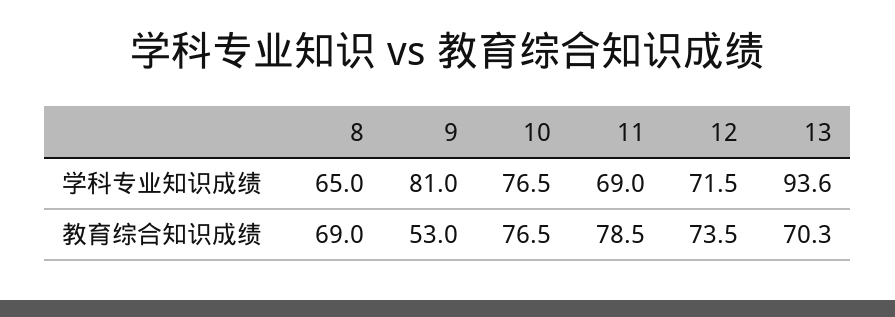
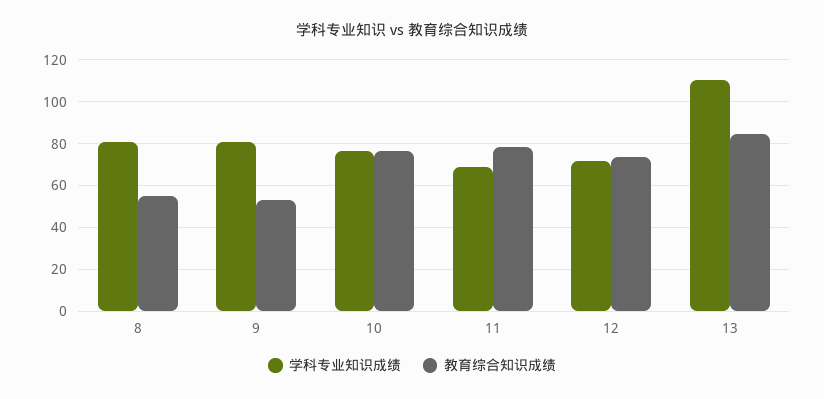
  {
    "学科专业知识成绩": {
-     "8": 65,
+     "8": 80,
      "9": 81,
      "10": 76.5,
      "11": 69,
      "12": 71.5,
-     "13": 93.6
+     "13": 110
    },
    "教育综合知识成绩": {
-     "8": 69,
+     "8": 55,
      "9": 53,
      "10": 76.5,
      "11": 78.5,
      "12": 73.5,
-     "13": 70.3
+     "13": 85
    }
  }

